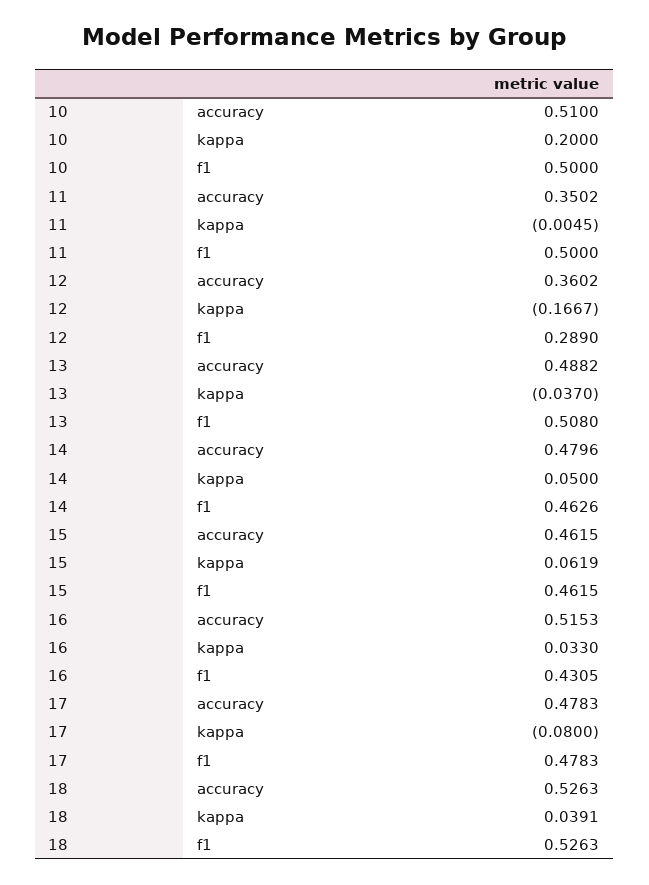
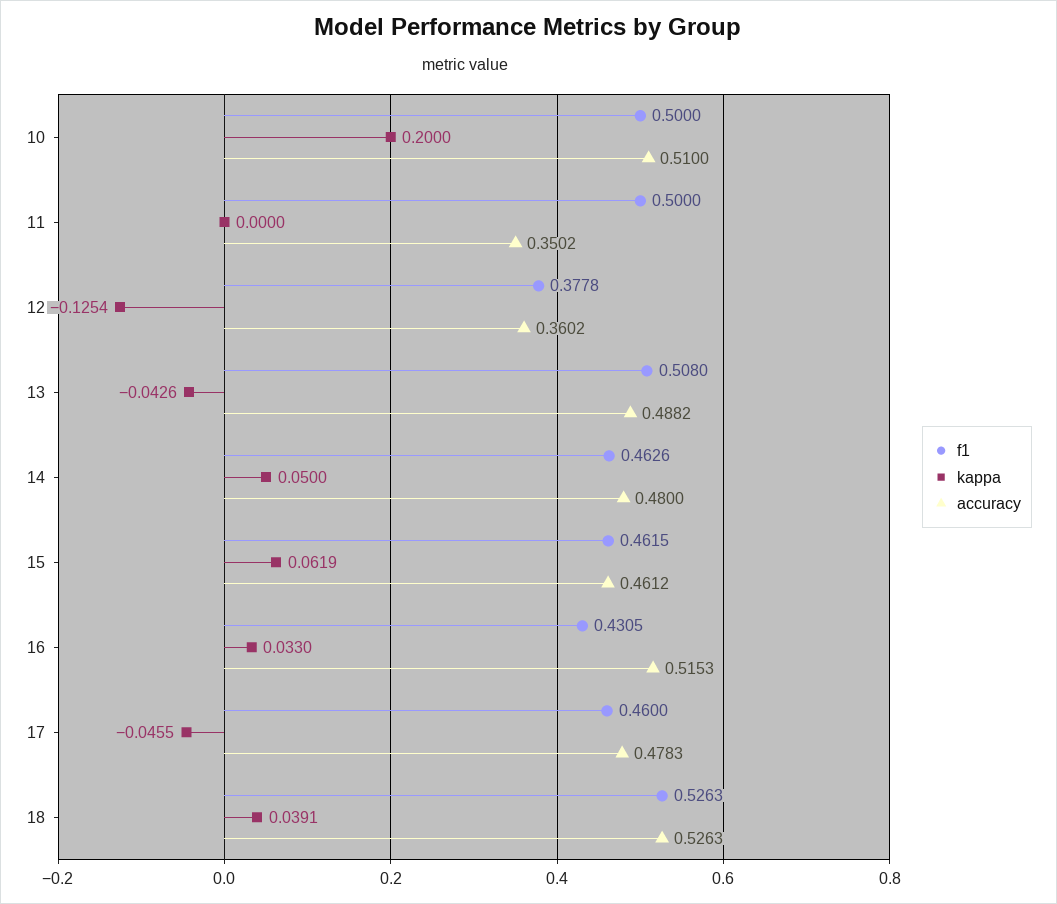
  {
    "accuracy": {
      "10": 0.51,
      "11": 0.3502,
      "12": 0.3602,
      "13": 0.4882,
-     "14": 0.4796,
+     "14": 0.48,
-     "15": 0.4615,
+     "15": 0.4612,
      "16": 0.5153,
      "17": 0.4783,
      "18": 0.5263
    },
    "kappa": {
      "10": 0.2,
-     "11": -0.0045,
+     "11": 0,
-     "12": -0.1667,
+     "12": -0.1254,
-     "13": -0.037,
+     "13": -0.0426,
      "14": 0.05,
      "15": 0.0619,
      "16": 0.033,
-     "17": -0.08,
+     "17": -0.0455,
      "18": 0.0391
    },
    "f1": {
      "10": 0.5,
      "11": 0.5,
-     "12": 0.289,
+     "12": 0.3778,
      "13": 0.508,
      "14": 0.4626,
      "15": 0.4615,
      "16": 0.4305,
-     "17": 0.4783,
+     "17": 0.46,
      "18": 0.5263
    }
  }

